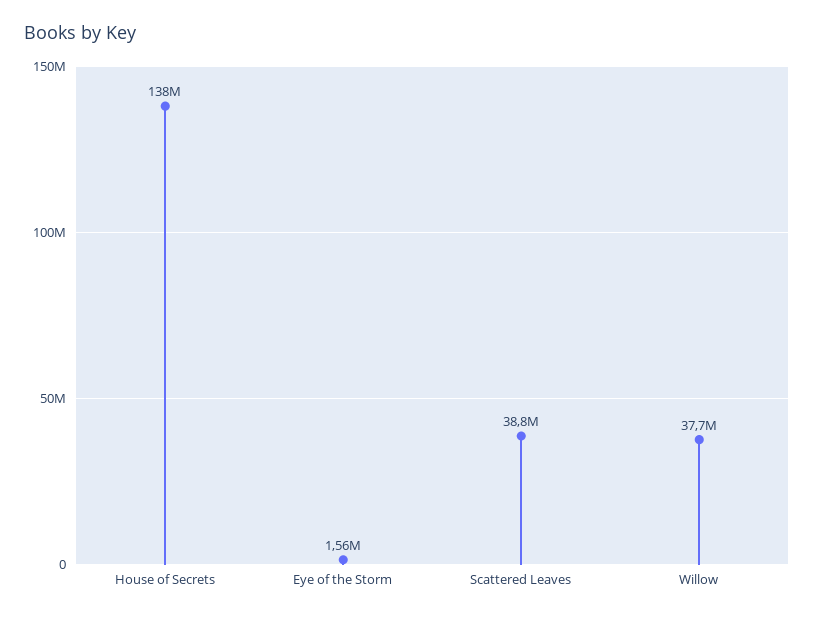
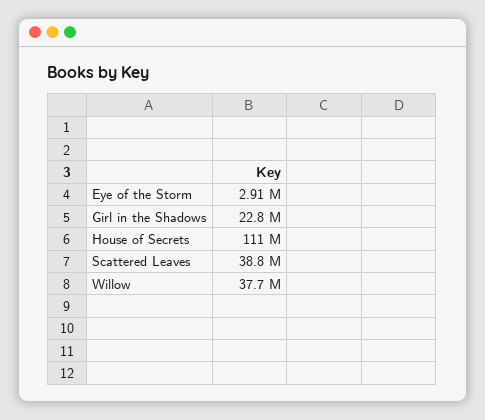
  {
-   "House of Secrets": 138000000,
+   "House of Secrets": 111000000,
-   "Eye of the Storm": 1560000,
+   "Eye of the Storm": 2910000,
    "Scattered Leaves": 38800000,
-   "Willow": 37700000
+   "Willow": 37700000,
+   "Girl in the Shadows": 22800000
  }

